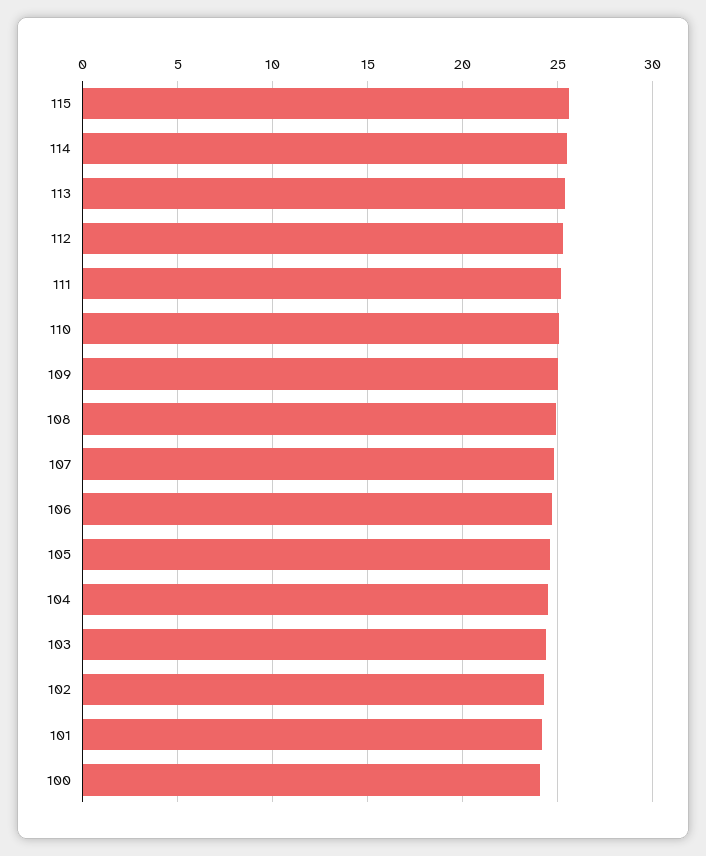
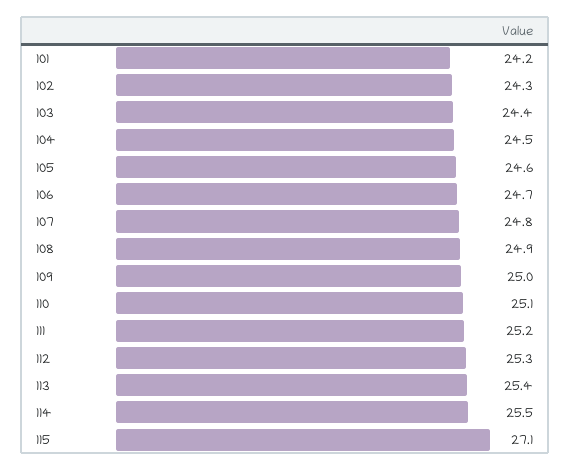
  {
-   "115": 25.5,
+   "115": 27.1,
    "114": 25.5,
    "113": 25.4,
    "112": 25.3,
    "111": 25.2,
    "110": 25.1,
    "109": 25,
    "108": 24.9,
    "107": 24.8,
    "106": 24.7,
    "105": 24.6,
    "104": 24.5,
    "103": 24.4,
    "102": 24.3,
-   "101": 24.2,
+   "101": 24.2
-   "100": 24
  }

